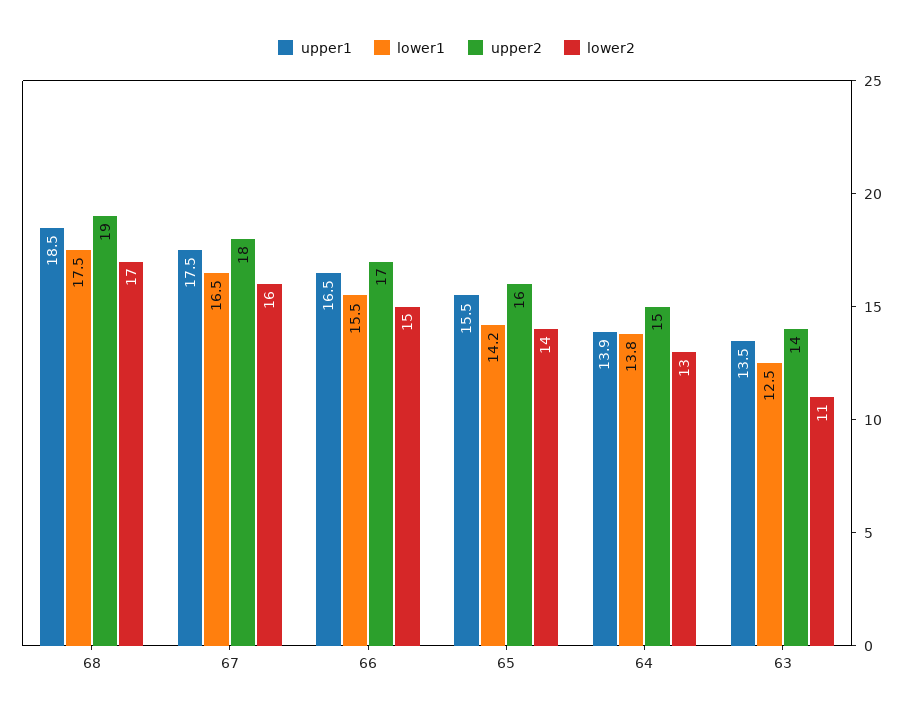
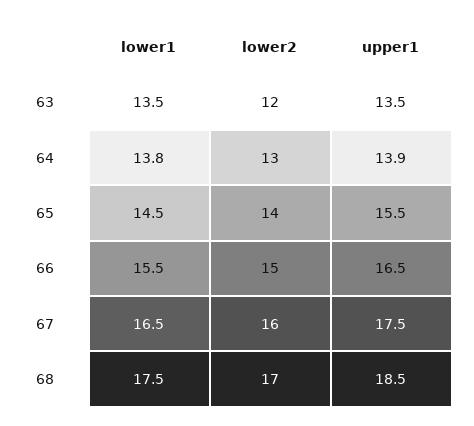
  {
    "upper1": {
      "68": 18.5,
      "67": 17.5,
      "66": 16.5,
      "65": 15.5,
      "64": 13.9,
      "63": 13.5
    },
    "lower1": {
      "68": 17.5,
      "67": 16.5,
      "66": 15.5,
-     "65": 14.2,
+     "65": 14.5,
      "64": 13.8,
-     "63": 12.5
+     "63": 13.5
    },
-   "upper2": {
-     "68": 19,
-     "67": 18,
-     "66": 17,
-     "65": 16,
-     "64": 15,
-     "63": 14
-   },
    "lower2": {
      "68": 17,
      "67": 16,
      "66": 15,
      "65": 14,
      "64": 13,
-     "63": 11
+     "63": 12
    }
  }

